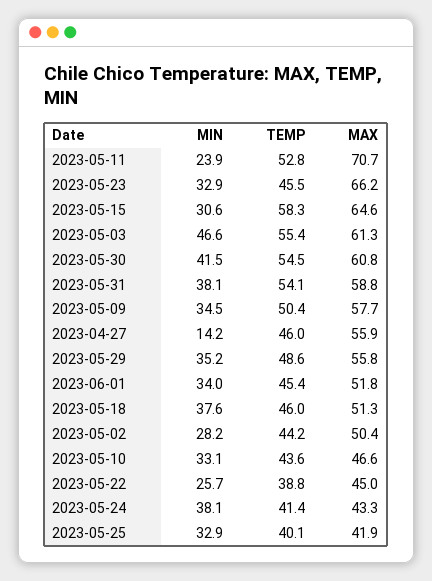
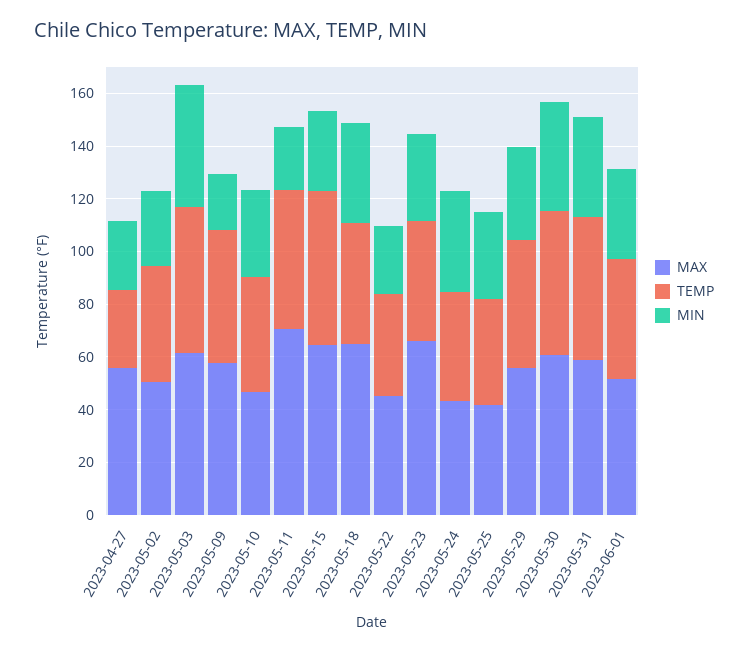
  {
    "MIN": {
      "2023-05-11": 23.9,
      "2023-05-23": 32.9,
      "2023-05-15": 30.6,
      "2023-05-03": 46.6,
      "2023-05-30": 41.5,
      "2023-05-31": 38.1,
-     "2023-05-09": 34.5,
+     "2023-05-09": 20,
-     "2023-04-27": 14.2,
+     "2023-04-27": 25,
      "2023-05-29": 35.2,
      "2023-06-01": 34,
      "2023-05-18": 37.6,
      "2023-05-02": 28.2,
      "2023-05-10": 33.1,
      "2023-05-22": 25.7,
      "2023-05-24": 38.1,
      "2023-05-25": 32.9
    },
    "TEMP": {
      "2023-05-11": 52.8,
      "2023-05-23": 45.5,
      "2023-05-15": 58.3,
      "2023-05-03": 55.4,
      "2023-05-30": 54.5,
      "2023-05-31": 54.1,
      "2023-05-09": 50.4,
-     "2023-04-27": 46,
+     "2023-04-27": 30,
      "2023-05-29": 48.6,
      "2023-06-01": 45.4,
      "2023-05-18": 46,
      "2023-05-02": 44.2,
      "2023-05-10": 43.6,
      "2023-05-22": 38.8,
      "2023-05-24": 41.4,
      "2023-05-25": 40.1
    },
    "MAX": {
      "2023-05-11": 70.7,
      "2023-05-23": 66.2,
      "2023-05-15": 64.6,
      "2023-05-03": 61.3,
      "2023-05-30": 60.8,
      "2023-05-31": 58.8,
      "2023-05-09": 57.7,
      "2023-04-27": 55.9,
      "2023-05-29": 55.8,
      "2023-06-01": 51.8,
-     "2023-05-18": 51.3,
+     "2023-05-18": 65,
      "2023-05-02": 50.4,
      "2023-05-10": 46.6,
      "2023-05-22": 45,
      "2023-05-24": 43.3,
      "2023-05-25": 41.9
    }
  }

